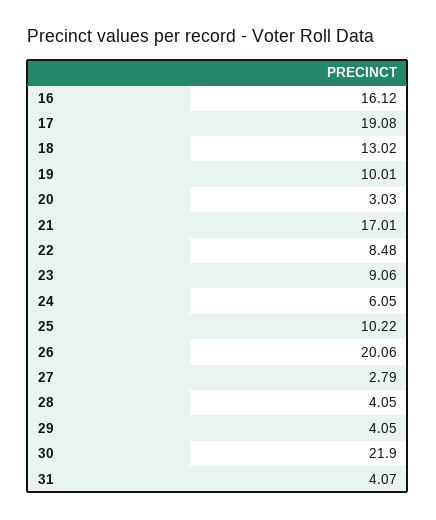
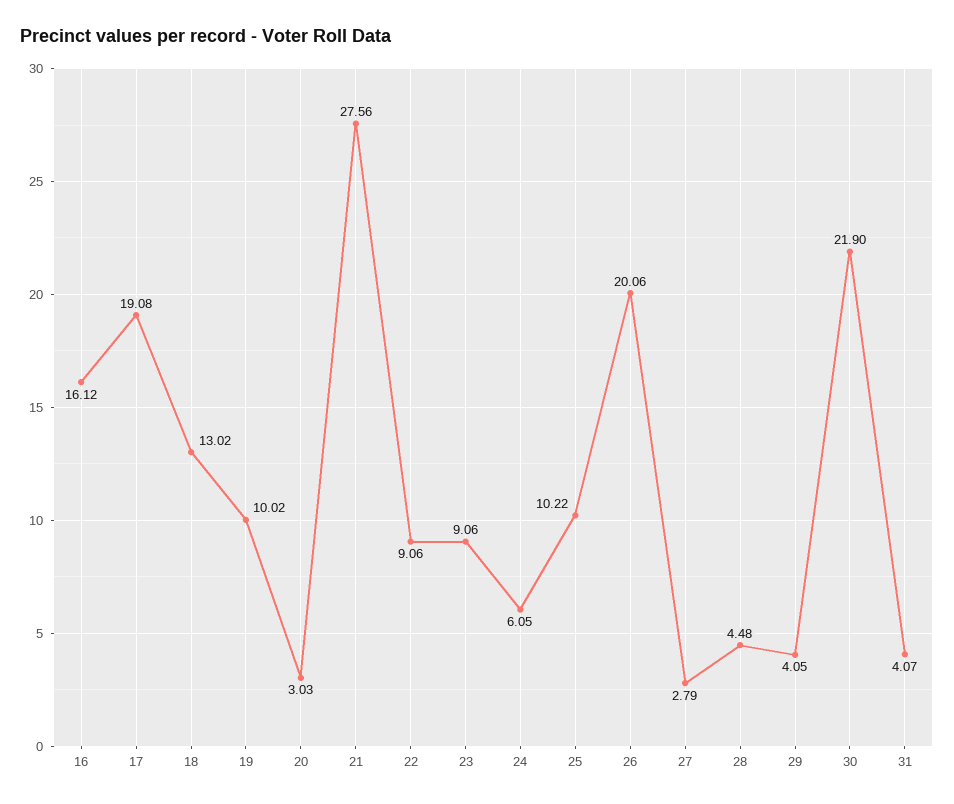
  {
    "16": 16.12,
    "17": 19.08,
    "18": 13.02,
-   "19": 10.01,
+   "19": 10.02,
    "20": 3.03,
-   "21": 17.01,
+   "21": 27.56,
-   "22": 8.48,
+   "22": 9.06,
    "23": 9.06,
    "24": 6.05,
    "25": 10.22,
    "26": 20.06,
    "27": 2.79,
-   "28": 4.05,
+   "28": 4.48,
    "29": 4.05,
    "30": 21.9,
    "31": 4.07
  }

